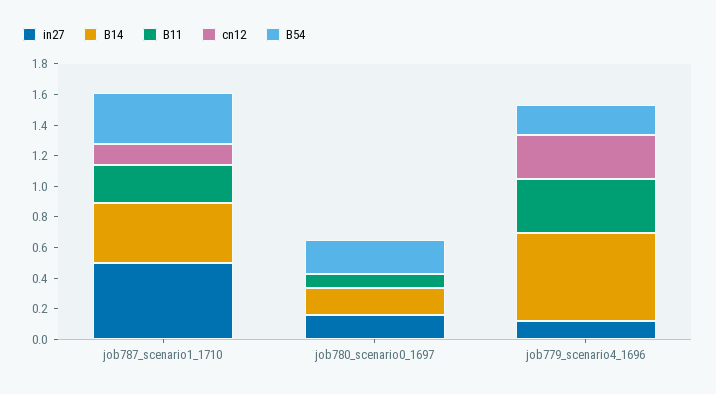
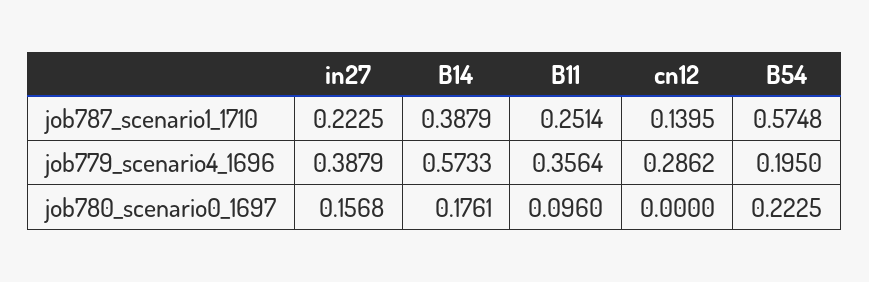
  {
    "in27": {
-     "job787_scenario1_1710": 0.5,
+     "job787_scenario1_1710": 0.2225,
      "job780_scenario0_1697": 0.1568,
-     "job779_scenario4_1696": 0.1
+     "job779_scenario4_1696": 0.3879
    },
    "B14": {
      "job787_scenario1_1710": 0.3879,
      "job780_scenario0_1697": 0.1761,
      "job779_scenario4_1696": 0.5733
    },
    "B11": {
      "job787_scenario1_1710": 0.2514,
      "job780_scenario0_1697": 0.096,
      "job779_scenario4_1696": 0.3564
    },
    "cn12": {
      "job787_scenario1_1710": 0.1395,
      "job780_scenario0_1697": 0,
      "job779_scenario4_1696": 0.2862
    },
    "B54": {
-     "job787_scenario1_1710": 0.3,
+     "job787_scenario1_1710": 0.5748,
      "job780_scenario0_1697": 0.2225,
      "job779_scenario4_1696": 0.195
    }
  }

